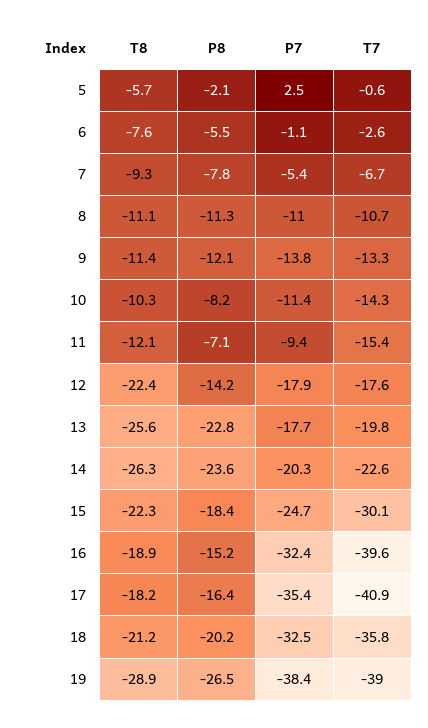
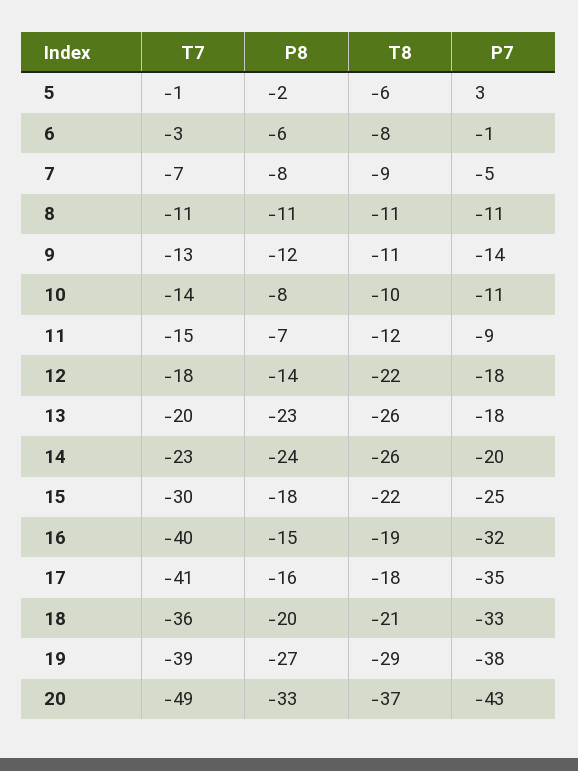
  {
    "T8": {
      "5": -5.7,
      "6": -7.6,
      "7": -9.3,
      "8": -11.1,
      "9": -11.4,
      "10": -10.3,
      "11": -12.1,
      "12": -22.4,
      "13": -25.6,
      "14": -26.3,
      "15": -22.3,
      "16": -18.9,
      "17": -18.2,
      "18": -21.2,
-     "19": -28.9
+     "19": -28.9,
+     "20": -37
    },
    "P8": {
      "5": -2.1,
      "6": -5.5,
      "7": -7.8,
      "8": -11.3,
      "9": -12.1,
      "10": -8.2,
      "11": -7.1,
      "12": -14.2,
      "13": -22.8,
      "14": -23.6,
      "15": -18.4,
      "16": -15.2,
      "17": -16.4,
      "18": -20.2,
-     "19": -26.5
+     "19": -26.5,
+     "20": -33
    },
    "P7": {
      "5": 2.5,
      "6": -1.1,
      "7": -5.4,
      "8": -11,
      "9": -13.8,
      "10": -11.4,
      "11": -9.4,
      "12": -17.9,
      "13": -17.7,
      "14": -20.3,
      "15": -24.7,
      "16": -32.4,
      "17": -35.4,
      "18": -32.5,
-     "19": -38.4
+     "19": -38.4,
+     "20": -43
    },
    "T7": {
      "5": -0.6,
      "6": -2.6,
      "7": -6.7,
      "8": -10.7,
      "9": -13.3,
      "10": -14.3,
      "11": -15.4,
      "12": -17.6,
      "13": -19.8,
      "14": -22.6,
      "15": -30.1,
      "16": -39.6,
      "17": -40.9,
      "18": -35.8,
-     "19": -39
+     "19": -39,
+     "20": -49
    }
  }

